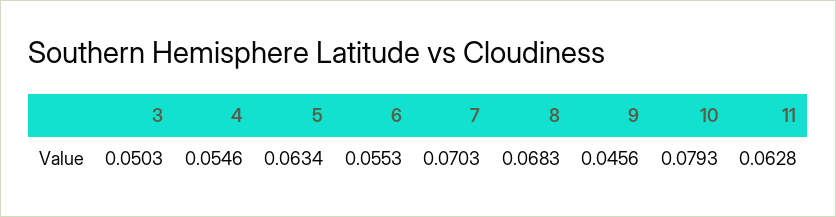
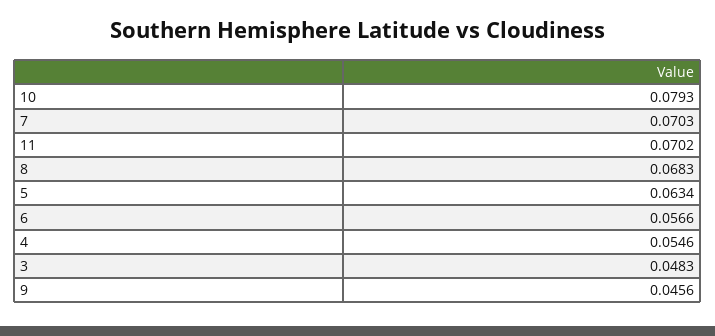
  {
-   "3": 0.0503,
+   "3": 0.0483,
    "4": 0.0546,
    "5": 0.0634,
-   "6": 0.0553,
+   "6": 0.0566,
    "7": 0.0703,
    "8": 0.0683,
    "9": 0.0456,
    "10": 0.0793,
-   "11": 0.0628
+   "11": 0.0702
  }

